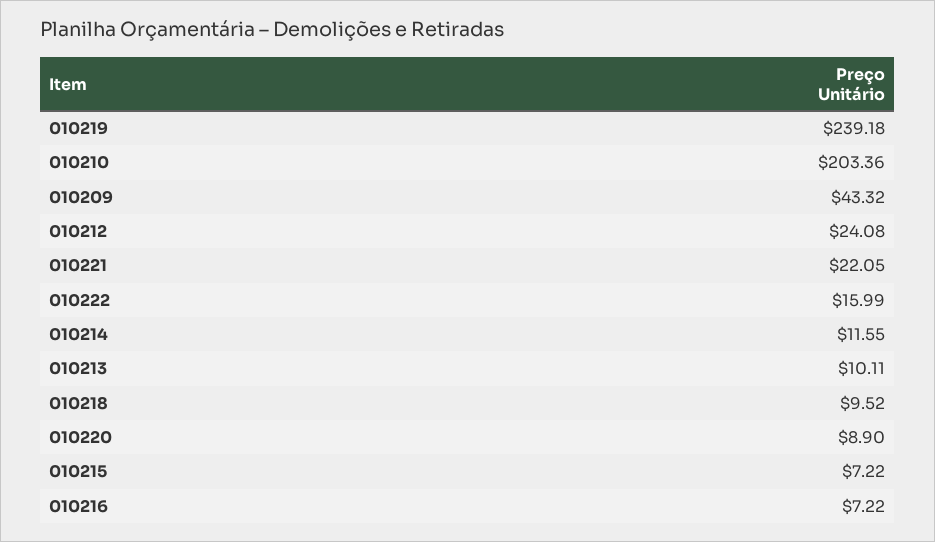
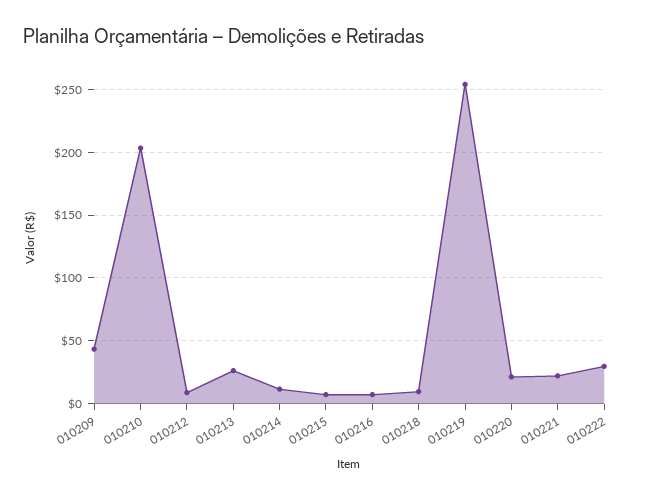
  {
-   "010219": 239.18,
+   "010219": 255,
    "010210": 203.36,
    "010209": 43.32,
-   "010212": 24.08,
+   "010212": 10,
    "010221": 22.05,
-   "010222": 15.99,
+   "010222": 30,
    "010214": 11.55,
-   "010213": 10.11,
+   "010213": 25,
    "010218": 9.52,
-   "010220": 8.9,
+   "010220": 20,
    "010215": 7.22,
    "010216": 7.22
  }

